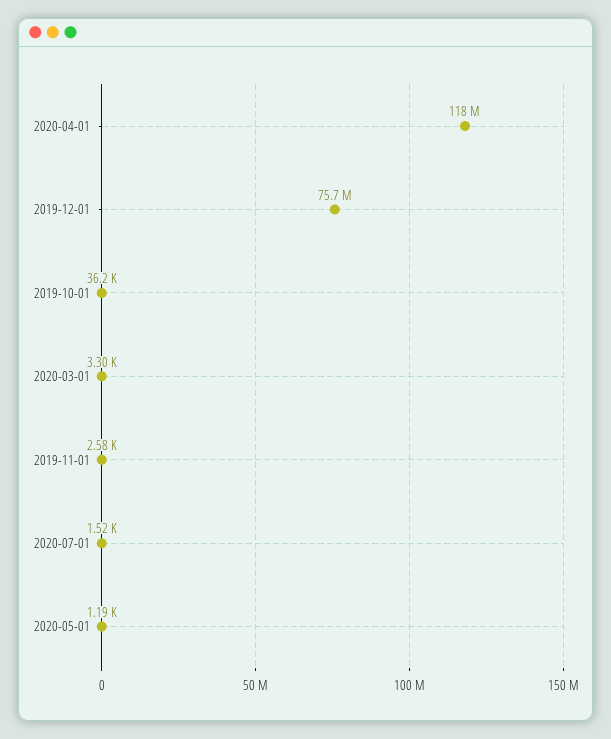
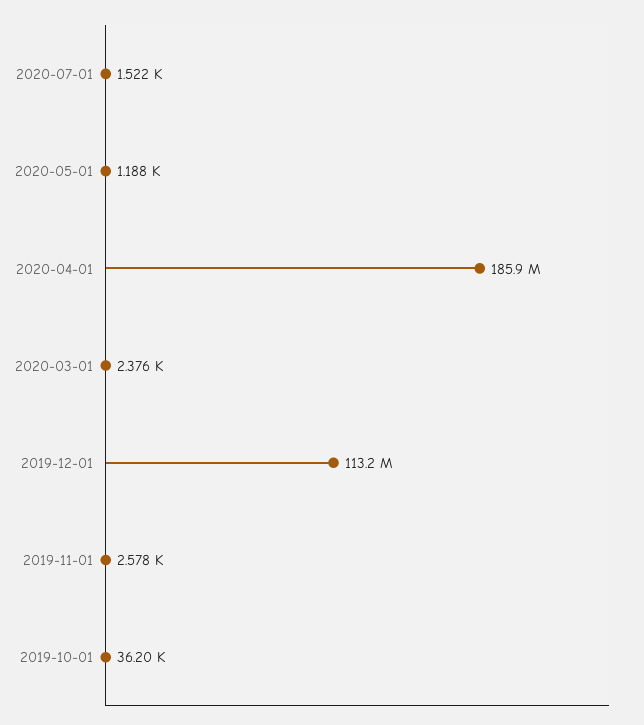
  {
-   "2020-04-01": 118000000,
+   "2020-04-01": 185900000,
-   "2019-12-01": 75700000,
+   "2019-12-01": 113200000,
    "2019-10-01": 36200,
-   "2020-03-01": 3300,
+   "2020-03-01": 2376,
    "2019-11-01": 2578,
    "2020-07-01": 1522,
    "2020-05-01": 1188
  }

